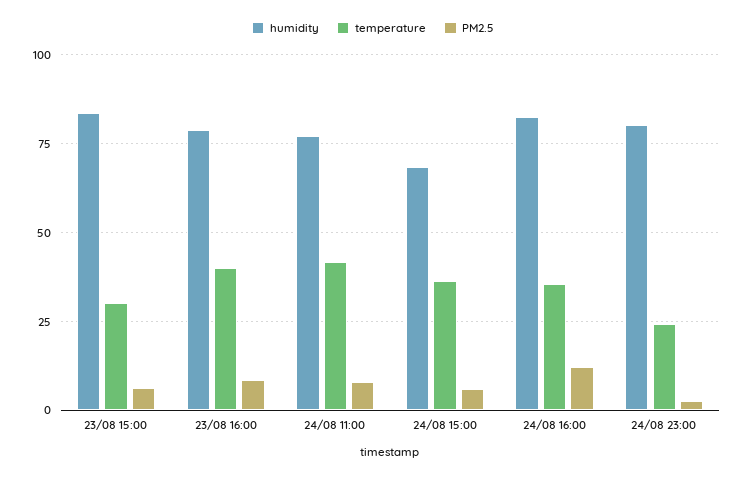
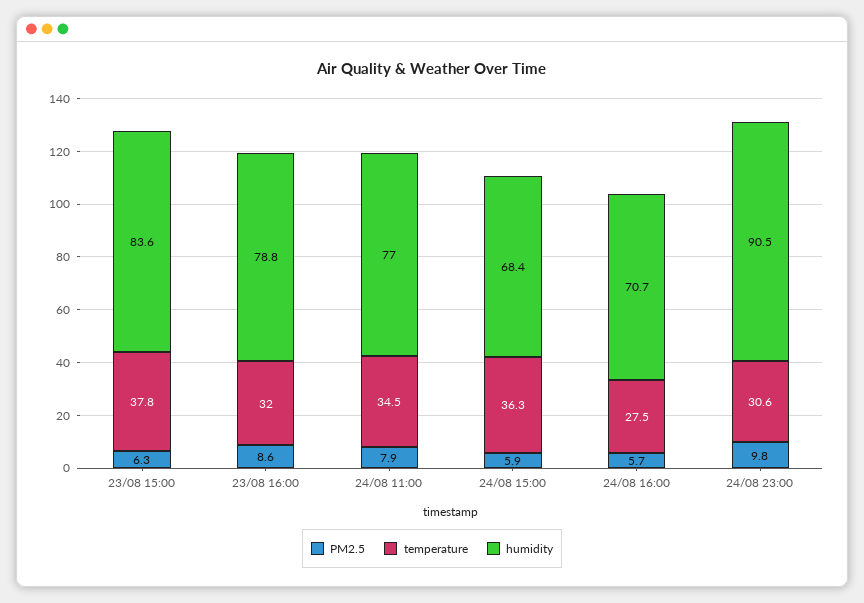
  {
    "humidity": {
      "23/08 15:00": 83.6,
      "23/08 16:00": 78.8,
      "24/08 11:00": 77,
      "24/08 15:00": 68.4,
-     "24/08 16:00": 82.5,
+     "24/08 16:00": 70.7,
-     "24/08 23:00": 80
+     "24/08 23:00": 90.5
    },
    "temperature": {
-     "23/08 15:00": 30,
+     "23/08 15:00": 37.8,
-     "23/08 16:00": 40,
+     "23/08 16:00": 32,
-     "24/08 11:00": 42.5,
+     "24/08 11:00": 34.5,
      "24/08 15:00": 36.3,
-     "24/08 16:00": 35,
+     "24/08 16:00": 27.5,
-     "24/08 23:00": 25
+     "24/08 23:00": 30.6
    },
    "PM2.5": {
      "23/08 15:00": 6.3,
      "23/08 16:00": 8.6,
      "24/08 11:00": 7.9,
      "24/08 15:00": 5.9,
-     "24/08 16:00": 12.5,
+     "24/08 16:00": 5.7,
-     "24/08 23:00": 2.5
+     "24/08 23:00": 9.8
    }
  }

